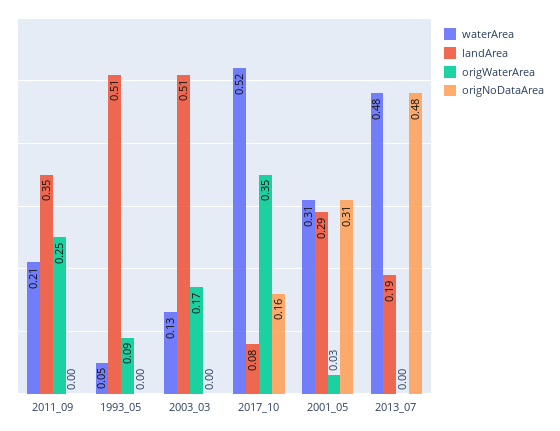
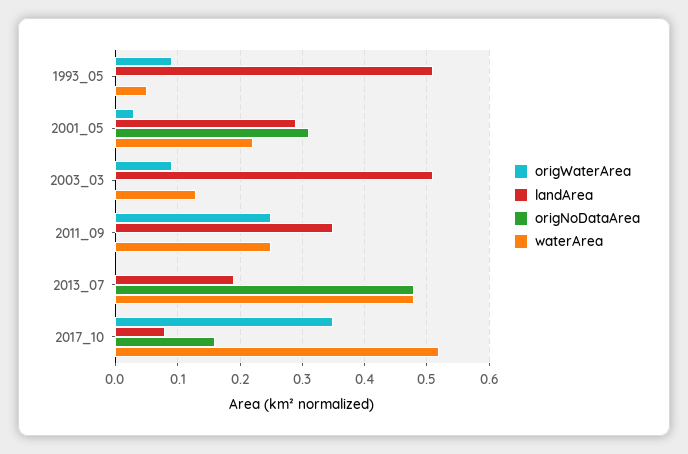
  {
    "waterArea": {
-     "2011_09": 0.21,
+     "2011_09": 0.25,
      "1993_05": 0.05,
      "2003_03": 0.13,
      "2017_10": 0.52,
-     "2001_05": 0.31,
+     "2001_05": 0.22,
      "2013_07": 0.48
    },
    "landArea": {
      "2011_09": 0.35,
      "1993_05": 0.51,
      "2003_03": 0.51,
      "2017_10": 0.08,
      "2001_05": 0.29,
      "2013_07": 0.19
    },
    "origWaterArea": {
      "2011_09": 0.25,
      "1993_05": 0.09,
-     "2003_03": 0.17,
+     "2003_03": 0.09,
      "2017_10": 0.35,
      "2001_05": 0.03,
      "2013_07": 0
    },
    "origNoDataArea": {
      "2011_09": 0,
      "1993_05": 0,
      "2003_03": 0,
      "2017_10": 0.16,
      "2001_05": 0.31,
      "2013_07": 0.48
    }
  }

